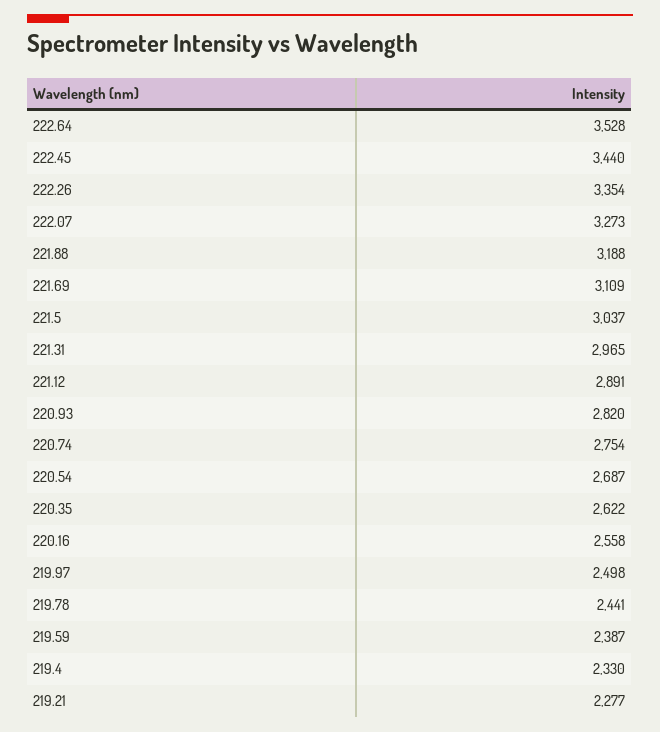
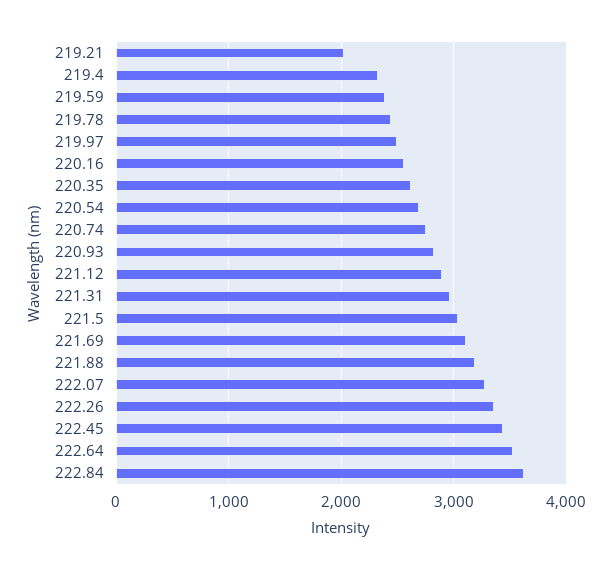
  {
    "222.64": 3528,
    "222.45": 3440,
    "222.26": 3354,
    "222.07": 3273,
    "221.88": 3188,
    "221.69": 3109,
    "221.5": 3037,
    "221.31": 2965,
    "221.12": 2891,
    "220.93": 2820,
    "220.74": 2754,
    "220.54": 2687,
    "220.35": 2622,
    "220.16": 2558,
    "219.97": 2498,
    "219.78": 2441,
    "219.59": 2387,
    "219.4": 2330,
-   "219.21": 2277
+   "219.21": 2000,
+   "222.84": 3600
  }

